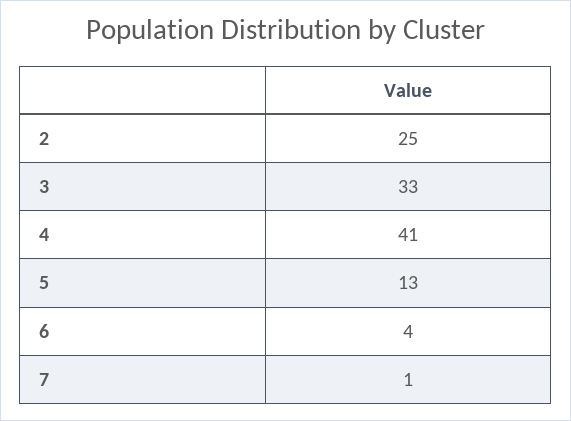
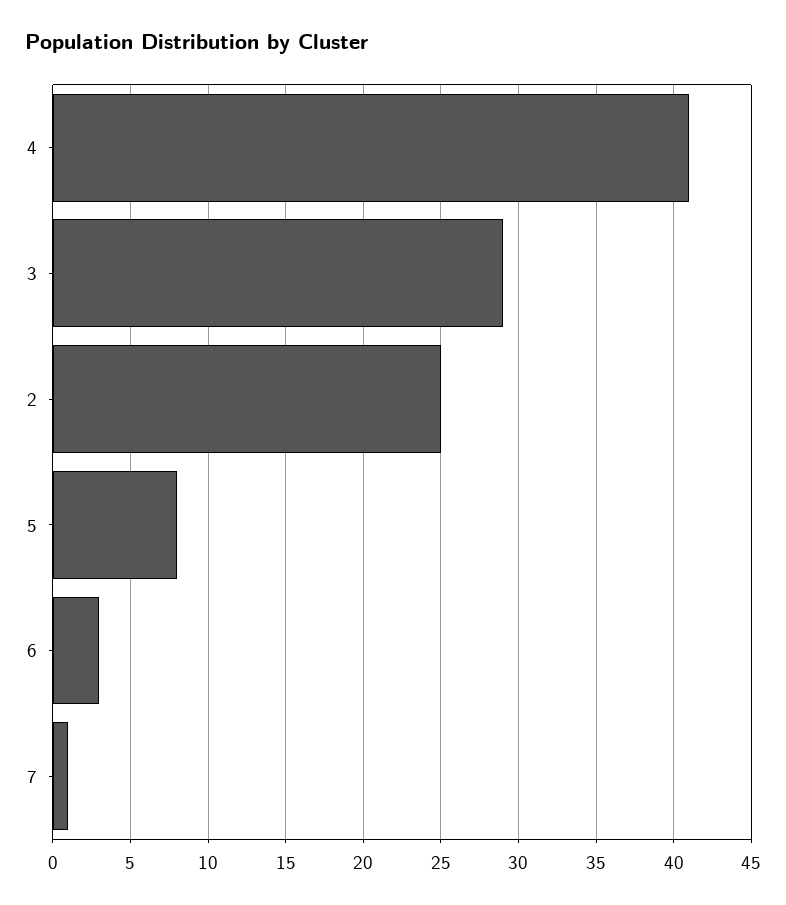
  {
    "2": 25,
-   "3": 33,
+   "3": 29,
    "4": 41,
-   "5": 13,
+   "5": 8,
-   "6": 4,
+   "6": 3,
    "7": 1
  }

